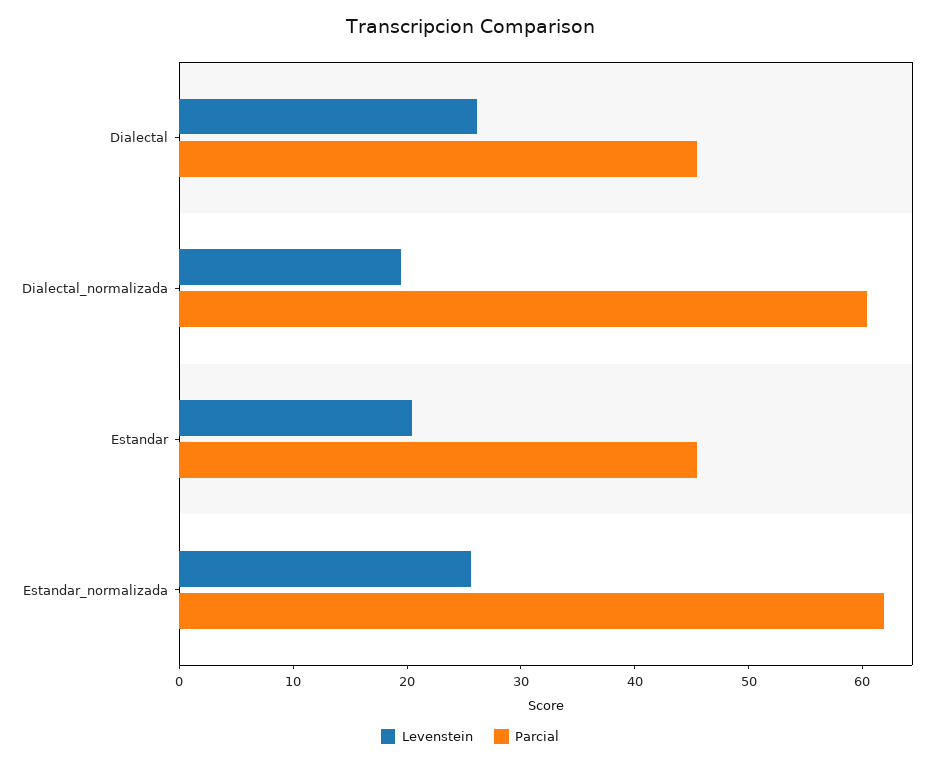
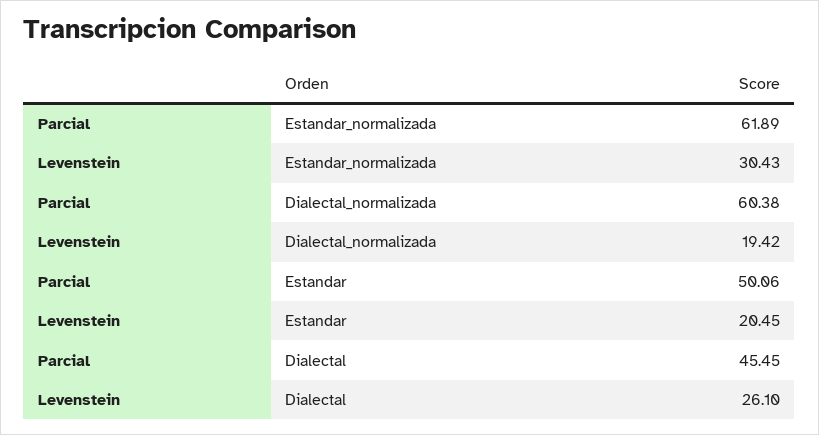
  {
    "Levenstein": {
      "Dialectal": 26.1,
      "Dialectal_normalizada": 19.42,
      "Estandar": 20.45,
-     "Estandar_normalizada": 26
+     "Estandar_normalizada": 30.43
    },
    "Parcial": {
      "Dialectal": 45.45,
      "Dialectal_normalizada": 60.38,
-     "Estandar": 46,
+     "Estandar": 50.06,
      "Estandar_normalizada": 61.89
    }
  }

